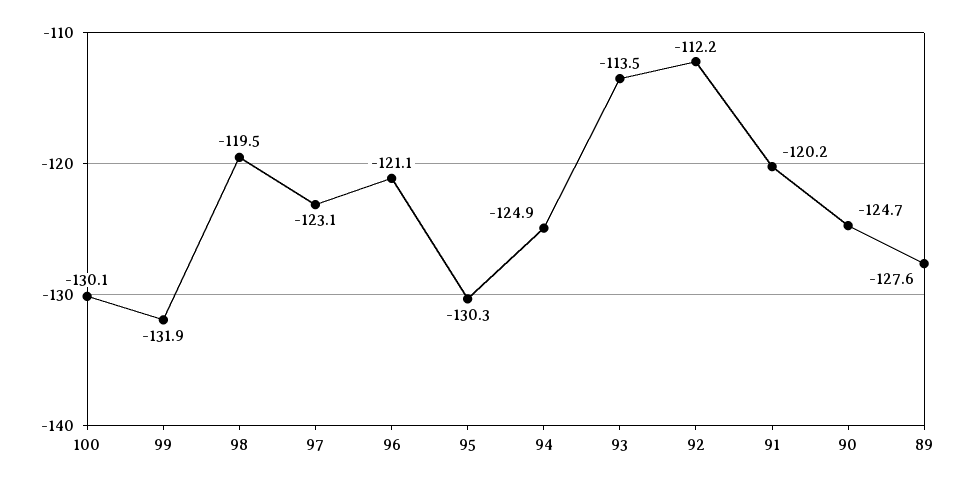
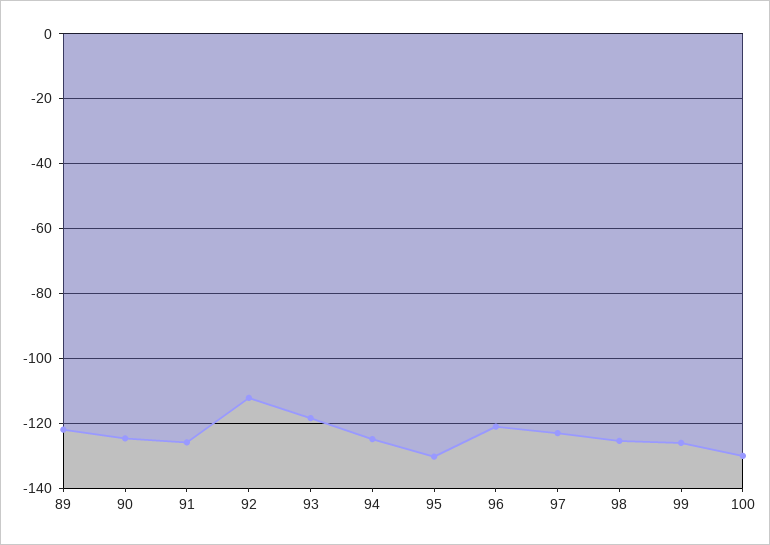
  {
    "100": -130.1,
-   "99": -131.9,
+   "99": -126,
-   "98": -119.5,
+   "98": -126,
    "97": -123.1,
    "96": -121.1,
    "95": -130.3,
    "94": -124.9,
-   "93": -113.5,
+   "93": -118,
    "92": -112.2,
-   "91": -120.2,
+   "91": -126,
    "90": -124.7,
-   "89": -127.6
+   "89": -122
  }

